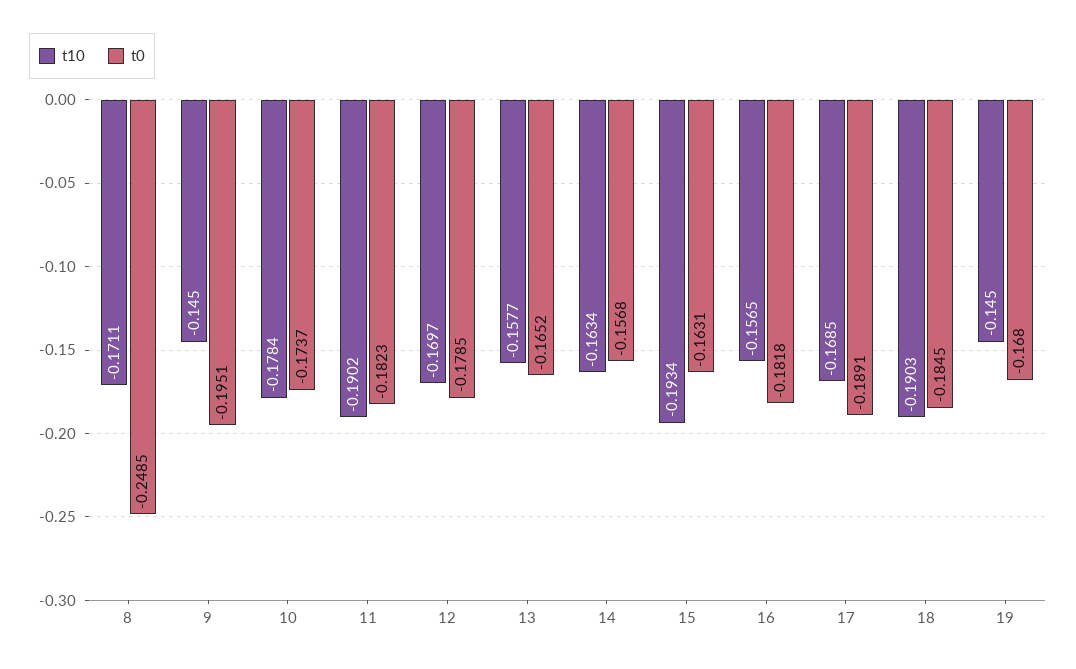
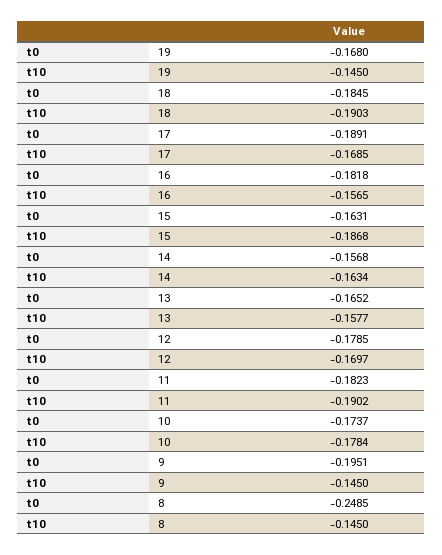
  {
    "t10": {
-     "8": -0.1711,
+     "8": -0.145,
      "9": -0.145,
      "10": -0.1784,
      "11": -0.1902,
      "12": -0.1697,
      "13": -0.1577,
      "14": -0.1634,
-     "15": -0.1934,
+     "15": -0.1868,
      "16": -0.1565,
      "17": -0.1685,
      "18": -0.1903,
      "19": -0.145
    },
    "t0": {
      "8": -0.2485,
      "9": -0.1951,
      "10": -0.1737,
      "11": -0.1823,
      "12": -0.1785,
      "13": -0.1652,
      "14": -0.1568,
      "15": -0.1631,
      "16": -0.1818,
      "17": -0.1891,
      "18": -0.1845,
      "19": -0.168
    }
  }

